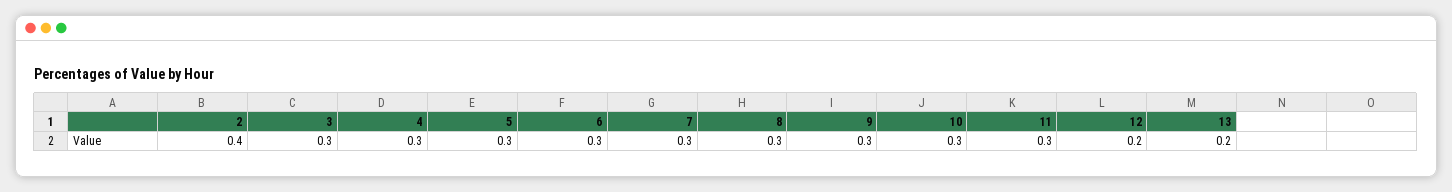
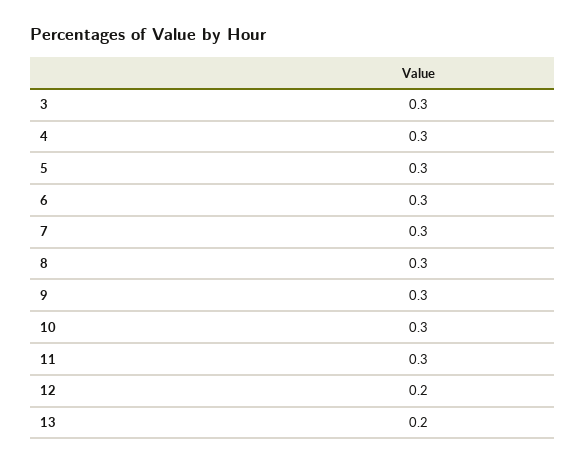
  {
-   "2": 0.4,
    "3": 0.3,
    "4": 0.3,
    "5": 0.3,
    "6": 0.3,
    "7": 0.3,
    "8": 0.3,
    "9": 0.3,
    "10": 0.3,
    "11": 0.3,
    "12": 0.2,
    "13": 0.2
  }

